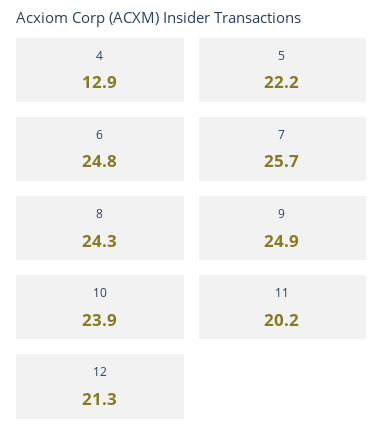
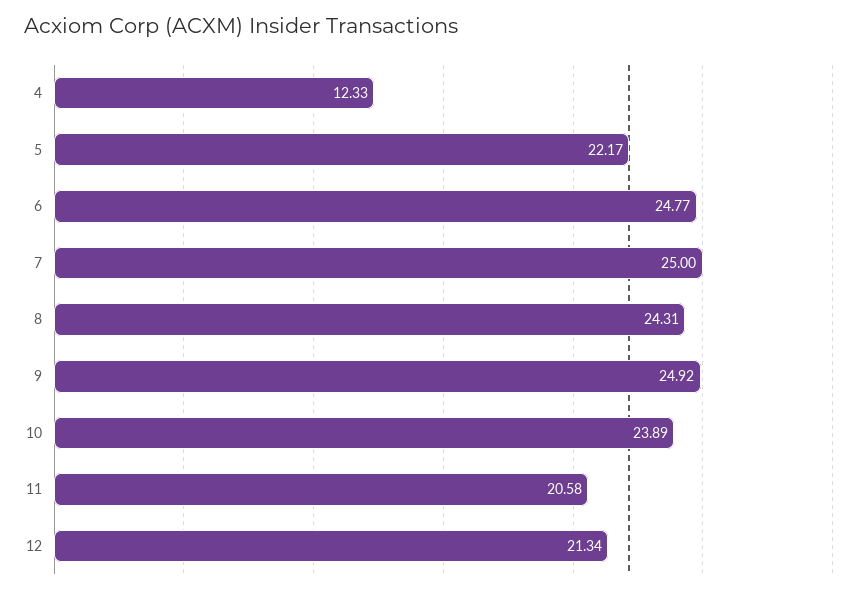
  {
-   "4": 12.9,
+   "4": 12.33,
    "5": 22.17,
    "6": 24.77,
-   "7": 25.7,
+   "7": 25,
    "8": 24.31,
    "9": 24.92,
    "10": 23.89,
-   "11": 20.2,
+   "11": 20.58,
    "12": 21.34
  }

